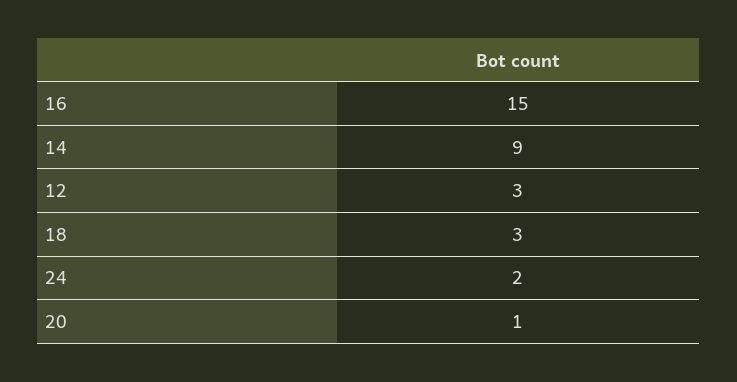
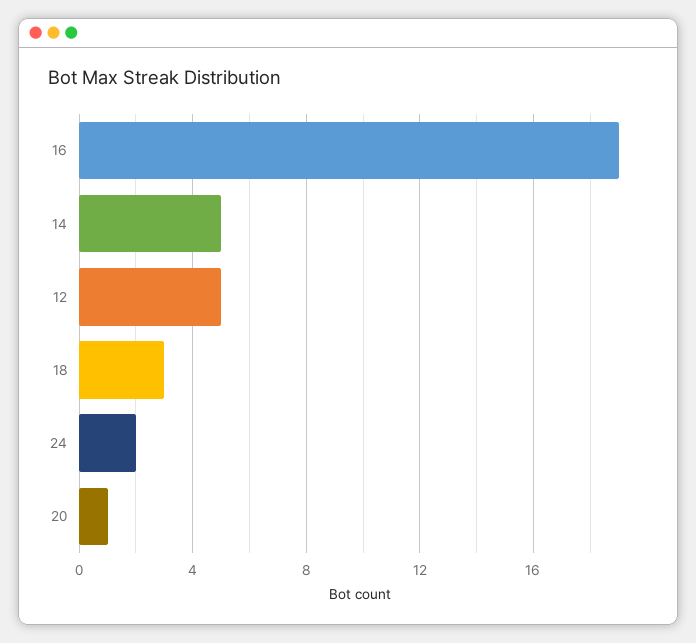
  {
-   "16": 15,
+   "16": 19,
-   "14": 9,
+   "14": 5,
-   "12": 3,
+   "12": 5,
    "18": 3,
    "24": 2,
    "20": 1
  }

